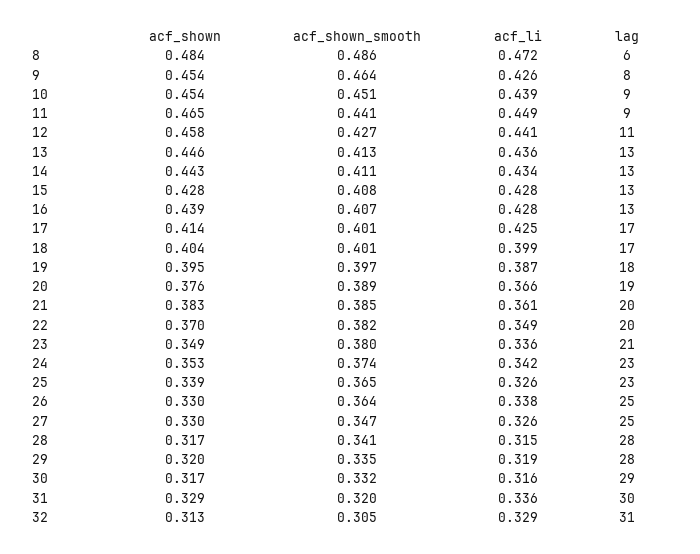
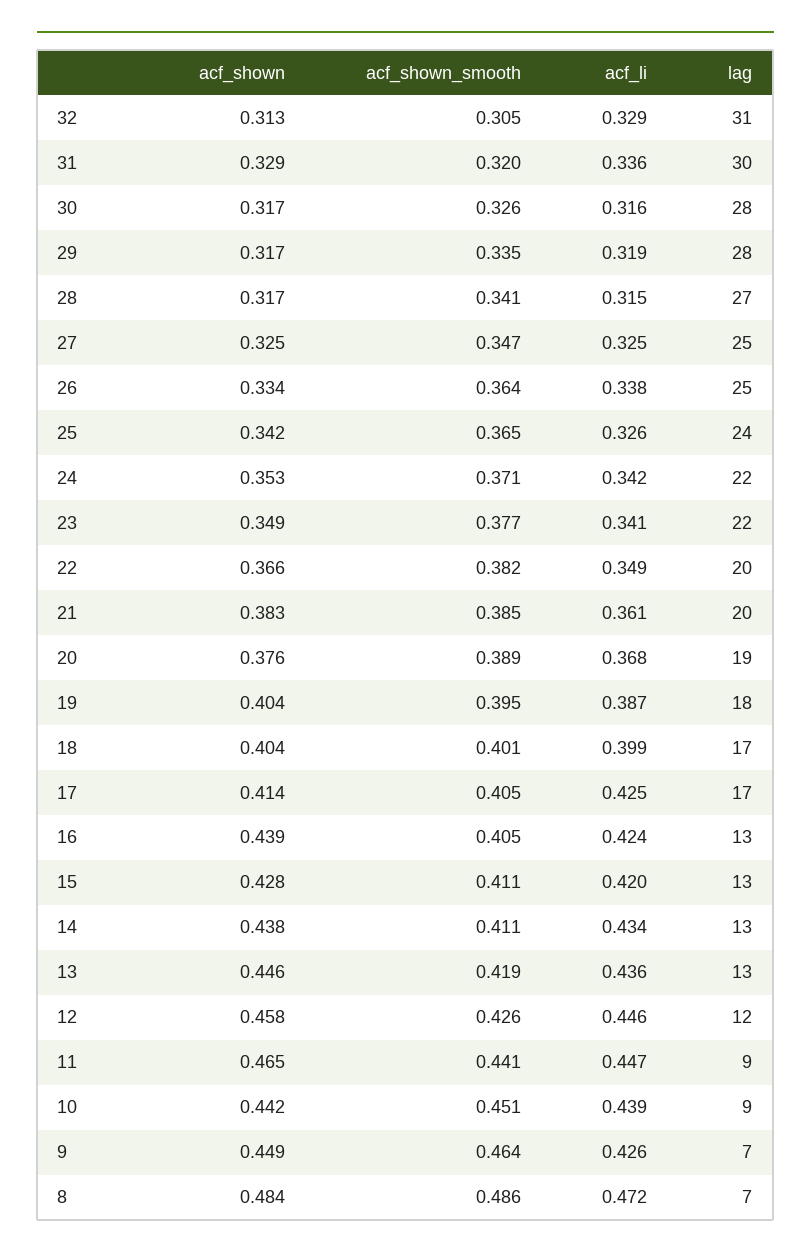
  {
    "acf_shown": {
      "8": 0.484,
-     "9": 0.454,
+     "9": 0.449,
-     "10": 0.454,
+     "10": 0.442,
      "11": 0.465,
      "12": 0.458,
      "13": 0.446,
-     "14": 0.443,
+     "14": 0.438,
      "15": 0.428,
      "16": 0.439,
      "17": 0.414,
      "18": 0.404,
-     "19": 0.395,
+     "19": 0.404,
      "20": 0.376,
      "21": 0.383,
-     "22": 0.37,
+     "22": 0.366,
      "23": 0.349,
      "24": 0.353,
-     "25": 0.339,
+     "25": 0.342,
-     "26": 0.33,
+     "26": 0.334,
-     "27": 0.33,
+     "27": 0.325,
      "28": 0.317,
-     "29": 0.32,
+     "29": 0.317,
      "30": 0.317,
      "31": 0.329,
      "32": 0.313
    },
    "acf_shown_smooth": {
      "8": 0.486,
      "9": 0.464,
      "10": 0.451,
      "11": 0.441,
-     "12": 0.427,
+     "12": 0.426,
-     "13": 0.413,
+     "13": 0.419,
      "14": 0.411,
-     "15": 0.408,
+     "15": 0.411,
-     "16": 0.407,
+     "16": 0.405,
-     "17": 0.401,
+     "17": 0.405,
      "18": 0.401,
-     "19": 0.397,
+     "19": 0.395,
      "20": 0.389,
      "21": 0.385,
      "22": 0.382,
-     "23": 0.38,
+     "23": 0.377,
-     "24": 0.374,
+     "24": 0.371,
      "25": 0.365,
      "26": 0.364,
      "27": 0.347,
      "28": 0.341,
      "29": 0.335,
-     "30": 0.332,
+     "30": 0.326,
      "31": 0.32,
      "32": 0.305
    },
    "acf_li": {
      "8": 0.472,
      "9": 0.426,
      "10": 0.439,
-     "11": 0.449,
+     "11": 0.447,
-     "12": 0.441,
+     "12": 0.446,
      "13": 0.436,
      "14": 0.434,
-     "15": 0.428,
+     "15": 0.42,
-     "16": 0.428,
+     "16": 0.424,
      "17": 0.425,
      "18": 0.399,
      "19": 0.387,
-     "20": 0.366,
+     "20": 0.368,
      "21": 0.361,
      "22": 0.349,
-     "23": 0.336,
+     "23": 0.341,
      "24": 0.342,
      "25": 0.326,
      "26": 0.338,
-     "27": 0.326,
+     "27": 0.325,
      "28": 0.315,
      "29": 0.319,
      "30": 0.316,
      "31": 0.336,
      "32": 0.329
    },
    "lag": {
-     "8": 6,
+     "8": 7,
-     "9": 8,
+     "9": 7,
      "10": 9,
      "11": 9,
-     "12": 11,
+     "12": 12,
      "13": 13,
      "14": 13,
      "15": 13,
      "16": 13,
      "17": 17,
      "18": 17,
      "19": 18,
      "20": 19,
      "21": 20,
      "22": 20,
-     "23": 21,
+     "23": 22,
-     "24": 23,
+     "24": 22,
-     "25": 23,
+     "25": 24,
      "26": 25,
      "27": 25,
-     "28": 28,
+     "28": 27,
      "29": 28,
-     "30": 29,
+     "30": 28,
      "31": 30,
      "32": 31
    }
  }

